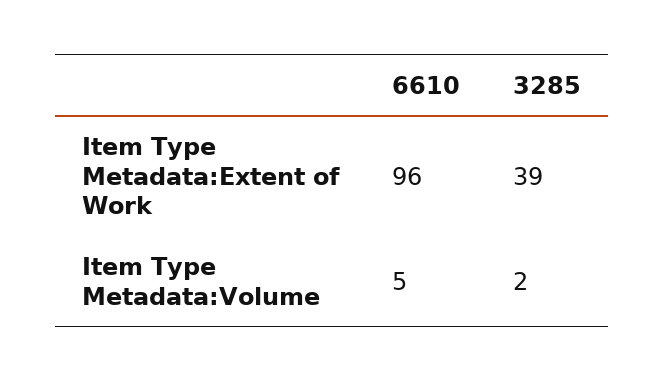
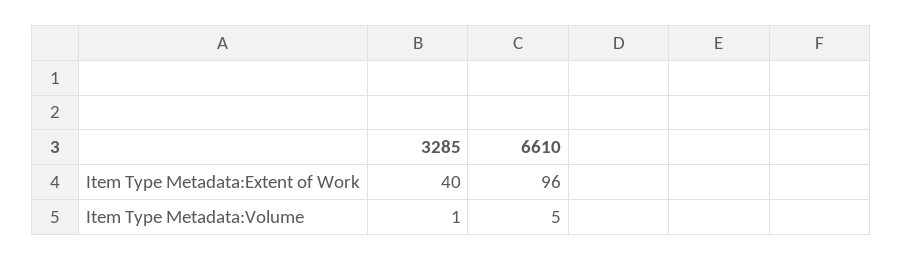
  {
    "6610": {
      "Item Type Metadata:Extent of Work": 96,
      "Item Type Metadata:Volume": 5
    },
    "3285": {
-     "Item Type Metadata:Extent of Work": 39,
+     "Item Type Metadata:Extent of Work": 40,
-     "Item Type Metadata:Volume": 2
+     "Item Type Metadata:Volume": 1
    }
  }

